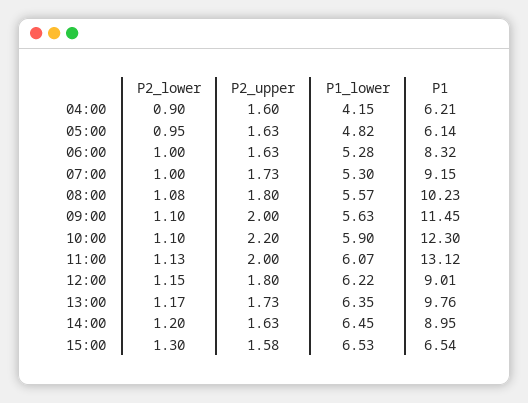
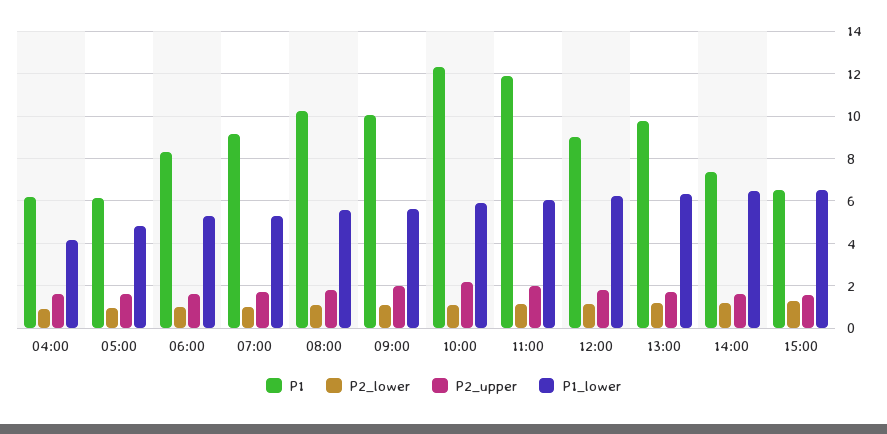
  {
    "P2_lower": {
      "04:00": 0.9,
      "05:00": 0.95,
      "06:00": 1,
      "07:00": 1,
      "08:00": 1.08,
      "09:00": 1.1,
      "10:00": 1.1,
      "11:00": 1.13,
      "12:00": 1.15,
      "13:00": 1.17,
      "14:00": 1.2,
      "15:00": 1.3
    },
    "P2_upper": {
      "04:00": 1.6,
      "05:00": 1.63,
      "06:00": 1.63,
      "07:00": 1.73,
      "08:00": 1.8,
      "09:00": 2,
      "10:00": 2.2,
      "11:00": 2,
      "12:00": 1.8,
      "13:00": 1.73,
      "14:00": 1.63,
      "15:00": 1.58
    },
    "P1_lower": {
      "04:00": 4.15,
      "05:00": 4.82,
      "06:00": 5.28,
      "07:00": 5.3,
      "08:00": 5.57,
      "09:00": 5.63,
      "10:00": 5.9,
      "11:00": 6.07,
      "12:00": 6.22,
      "13:00": 6.35,
      "14:00": 6.45,
      "15:00": 6.53
    },
    "P1": {
      "04:00": 6.21,
      "05:00": 6.14,
      "06:00": 8.32,
      "07:00": 9.15,
      "08:00": 10.23,
-     "09:00": 11.45,
+     "09:00": 10,
      "10:00": 12.3,
-     "11:00": 13.12,
+     "11:00": 12,
      "12:00": 9.01,
      "13:00": 9.76,
-     "14:00": 8.95,
+     "14:00": 7.5,
      "15:00": 6.54
    }
  }

